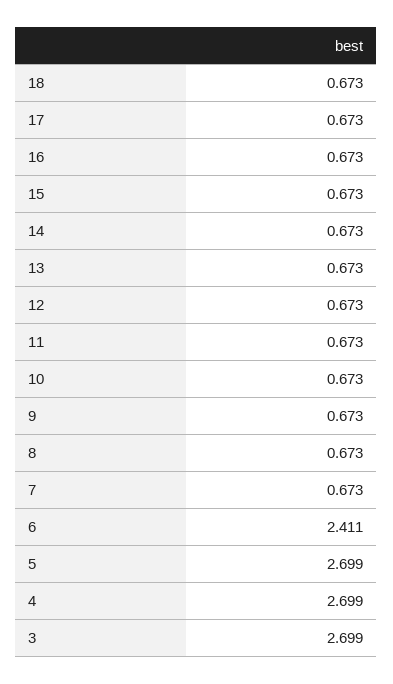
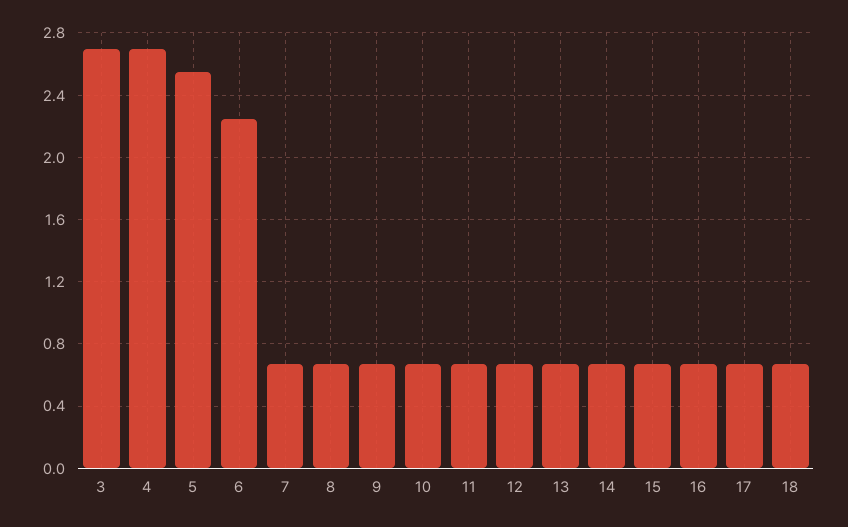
  {
    "18": 0.673,
    "17": 0.673,
    "16": 0.673,
    "15": 0.673,
    "14": 0.673,
    "13": 0.673,
    "12": 0.673,
    "11": 0.673,
    "10": 0.673,
    "9": 0.673,
    "8": 0.673,
    "7": 0.673,
-   "6": 2.411,
+   "6": 2.25,
-   "5": 2.699,
+   "5": 2.55,
    "4": 2.699,
    "3": 2.699
  }

